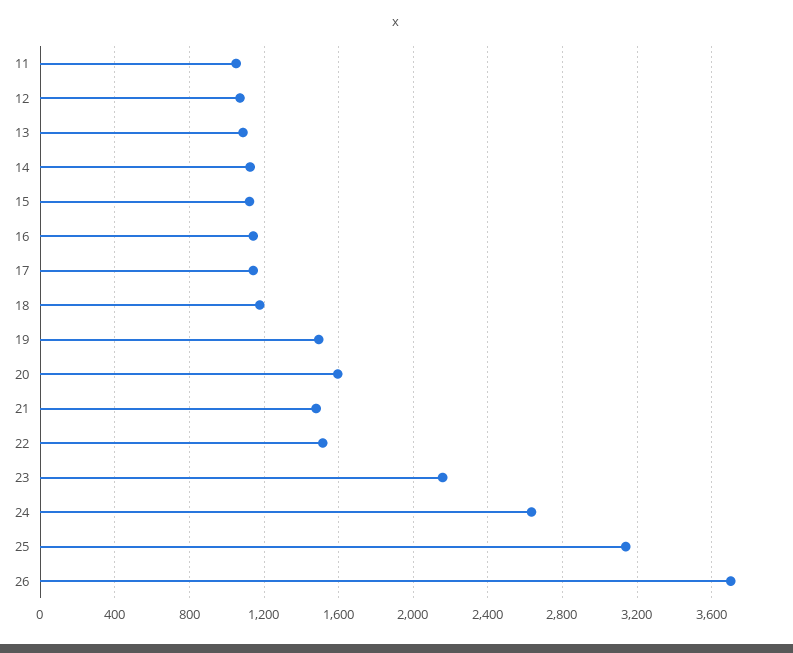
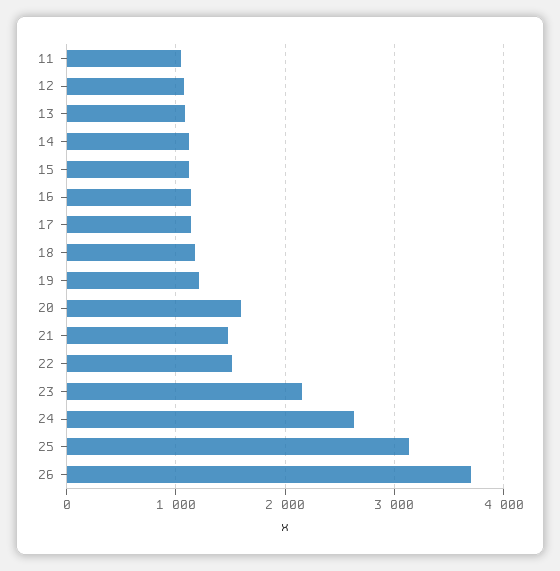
  {
    "11": 1050,
    "12": 1050,
    "13": 1100,
    "14": 1150,
    "15": 1100,
    "16": 1150,
    "17": 1150,
    "18": 1200,
-   "19": 1500,
+   "19": 1200,
    "20": 1600,
    "21": 1500,
    "22": 1500,
    "23": 2150,
    "24": 2650,
    "25": 3150,
    "26": 3700
  }

